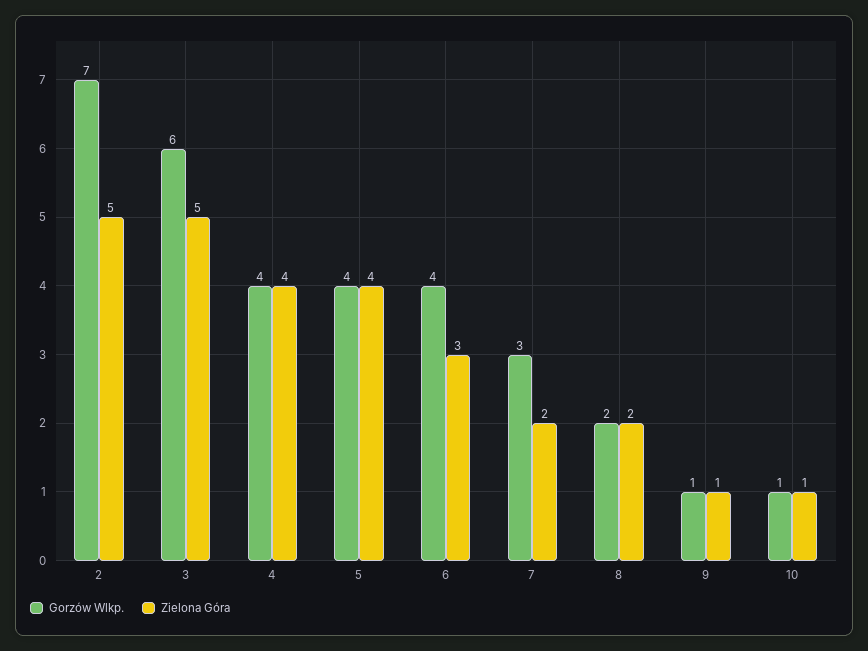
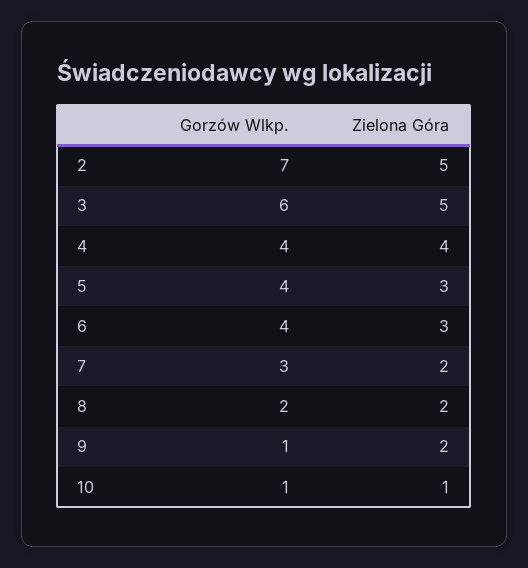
  {
    "Gorzów Wlkp.": {
      "2": 7,
      "3": 6,
      "4": 4,
      "5": 4,
      "6": 4,
      "7": 3,
      "8": 2,
      "9": 1,
      "10": 1
    },
    "Zielona Góra": {
      "2": 5,
      "3": 5,
      "4": 4,
-     "5": 4,
+     "5": 3,
      "6": 3,
      "7": 2,
      "8": 2,
-     "9": 1,
+     "9": 2,
      "10": 1
    }
  }

